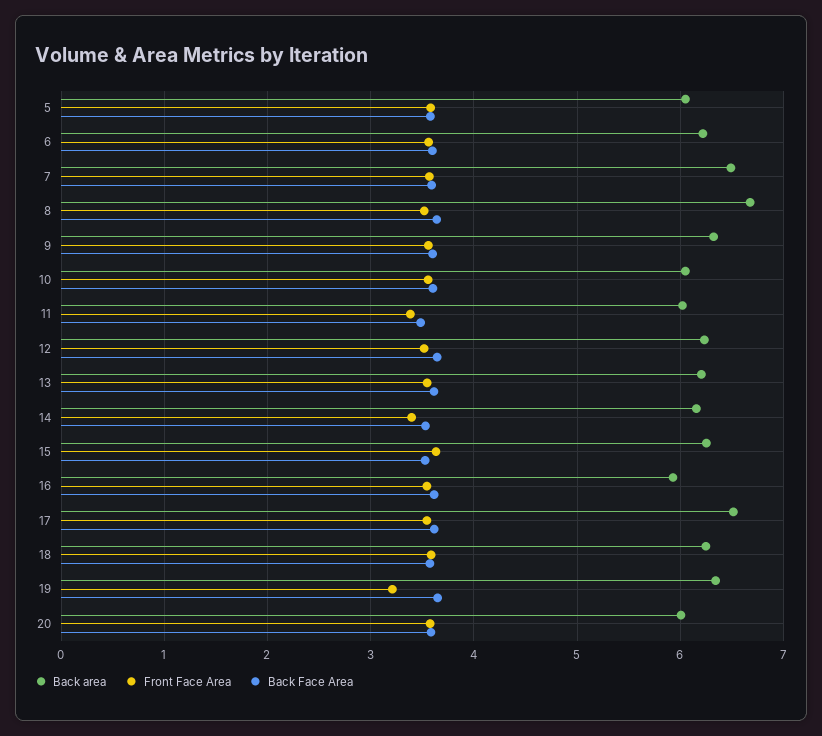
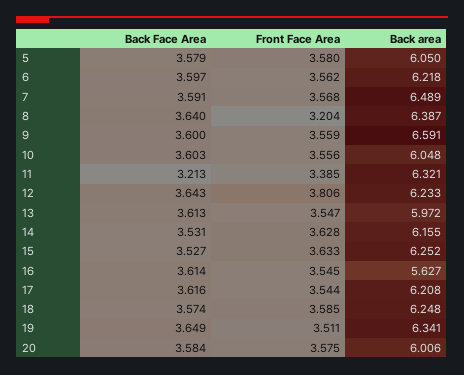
  {
    "Back area": {
      "5": 6.05,
      "6": 6.218,
      "7": 6.489,
-     "8": 6.7,
+     "8": 6.387,
-     "9": 6.3,
+     "9": 6.591,
      "10": 6.048,
-     "11": 6,
+     "11": 6.321,
      "12": 6.233,
-     "13": 6.2,
+     "13": 5.972,
      "14": 6.155,
      "15": 6.252,
-     "16": 5.9,
+     "16": 5.627,
-     "17": 6.5,
+     "17": 6.208,
      "18": 6.248,
      "19": 6.341,
      "20": 6.006
    },
    "Front Face Area": {
      "5": 3.58,
      "6": 3.562,
      "7": 3.568,
-     "8": 3.5,
+     "8": 3.204,
      "9": 3.559,
      "10": 3.556,
      "11": 3.385,
-     "12": 3.5,
+     "12": 3.806,
      "13": 3.547,
-     "14": 3.4,
+     "14": 3.628,
      "15": 3.633,
      "16": 3.545,
      "17": 3.544,
      "18": 3.585,
-     "19": 3.2,
+     "19": 3.511,
      "20": 3.575
    },
    "Back Face Area": {
      "5": 3.579,
      "6": 3.597,
      "7": 3.591,
      "8": 3.64,
      "9": 3.6,
      "10": 3.603,
-     "11": 3.5,
+     "11": 3.213,
      "12": 3.643,
      "13": 3.613,
      "14": 3.531,
      "15": 3.527,
      "16": 3.614,
      "17": 3.616,
      "18": 3.574,
      "19": 3.649,
      "20": 3.584
    }
  }

